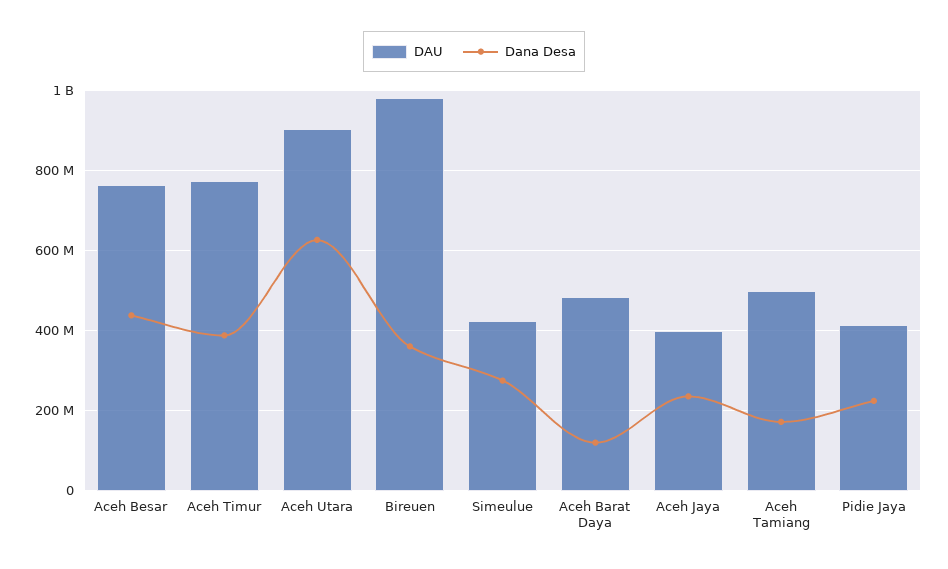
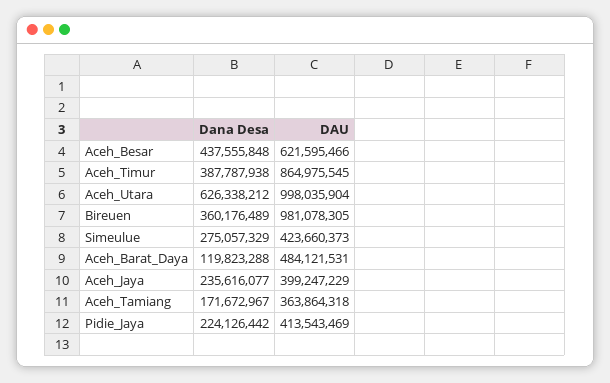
  {
    "DAU": {
-     "Aceh Besar": 760000000,
+     "Aceh Besar": 621595466,
-     "Aceh Timur": 780000000,
+     "Aceh Timur": 864975545,
-     "Aceh Utara": 900000000,
+     "Aceh Utara": 998035904,
      "Bireuen": 981078305,
      "Simeulue": 423660373,
      "Aceh Barat Daya": 484121531,
      "Aceh Jaya": 399247229,
-     "Aceh Tamiang": 500000000,
+     "Aceh Tamiang": 363864318,
      "Pidie Jaya": 413543469
    },
    "Dana Desa": {
      "Aceh Besar": 437555848,
      "Aceh Timur": 387787938,
      "Aceh Utara": 626338212,
      "Bireuen": 360176489,
      "Simeulue": 275057329,
      "Aceh Barat Daya": 119823288,
      "Aceh Jaya": 235616077,
      "Aceh Tamiang": 171672967,
      "Pidie Jaya": 224126442
    }
  }

